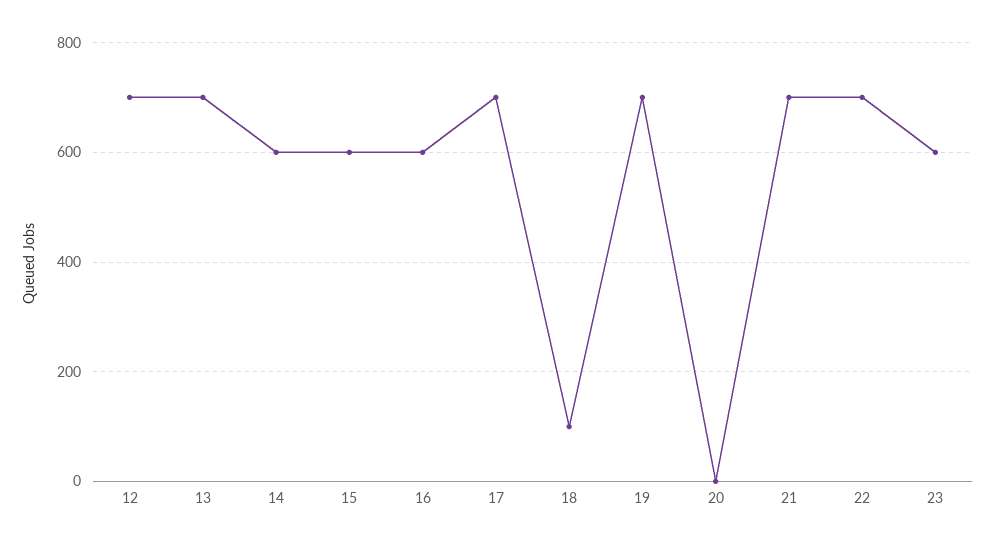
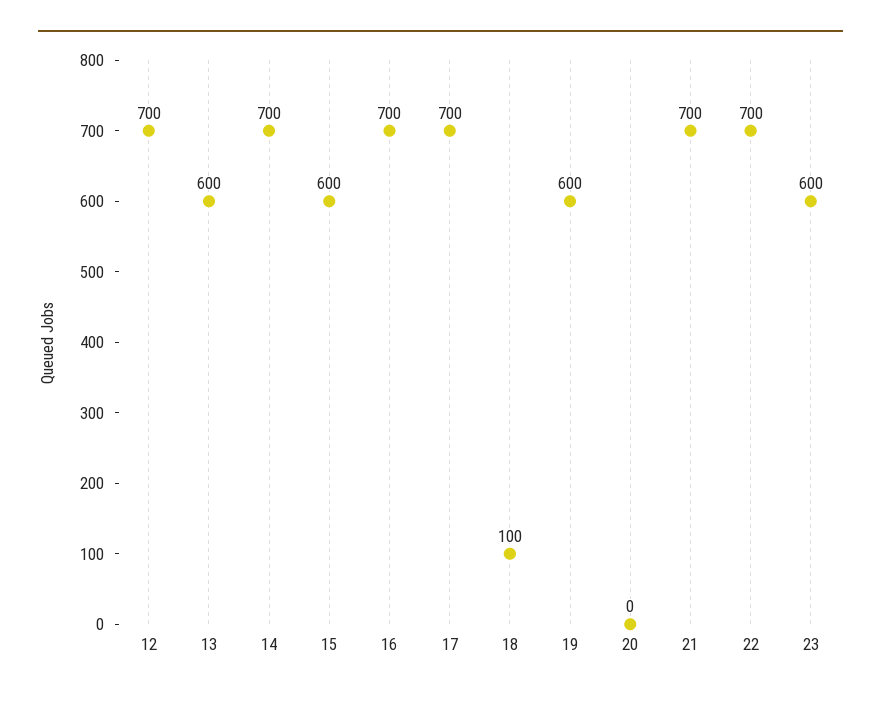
  {
    "12": 700,
-   "13": 700,
+   "13": 600,
-   "14": 600,
+   "14": 700,
    "15": 600,
-   "16": 600,
+   "16": 700,
    "17": 700,
    "18": 100,
-   "19": 700,
+   "19": 600,
    "20": 0,
    "21": 700,
    "22": 700,
    "23": 600
  }

